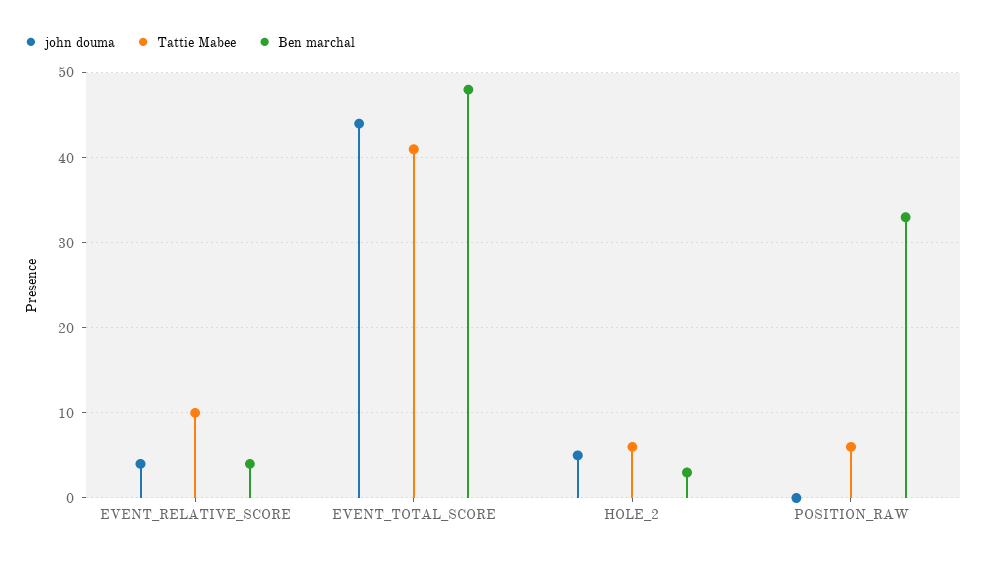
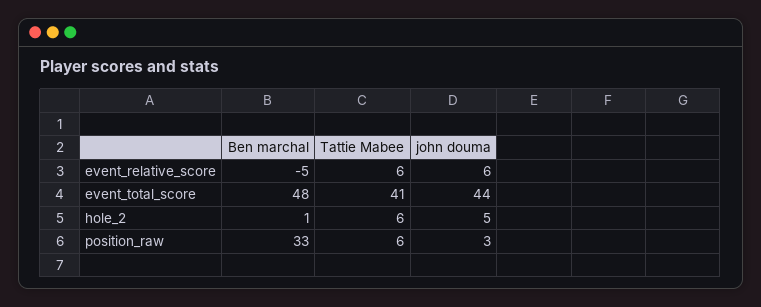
  {
    "john douma": {
-     "EVENT_RELATIVE_SCORE": 4,
+     "EVENT_RELATIVE_SCORE": 6,
      "EVENT_TOTAL_SCORE": 44,
      "HOLE_2": 5,
-     "POSITION_RAW": 0
+     "POSITION_RAW": 3
    },
    "Tattie Mabee": {
-     "EVENT_RELATIVE_SCORE": 10,
+     "EVENT_RELATIVE_SCORE": 6,
      "EVENT_TOTAL_SCORE": 41,
      "HOLE_2": 6,
      "POSITION_RAW": 6
    },
    "Ben marchal": {
-     "EVENT_RELATIVE_SCORE": 4,
+     "EVENT_RELATIVE_SCORE": -5,
      "EVENT_TOTAL_SCORE": 48,
-     "HOLE_2": 3,
+     "HOLE_2": 1,
      "POSITION_RAW": 33
    }
  }

